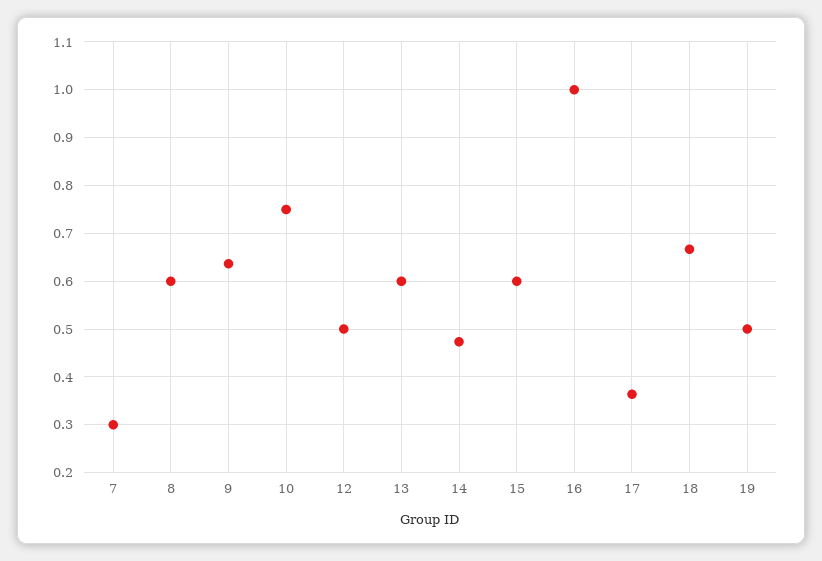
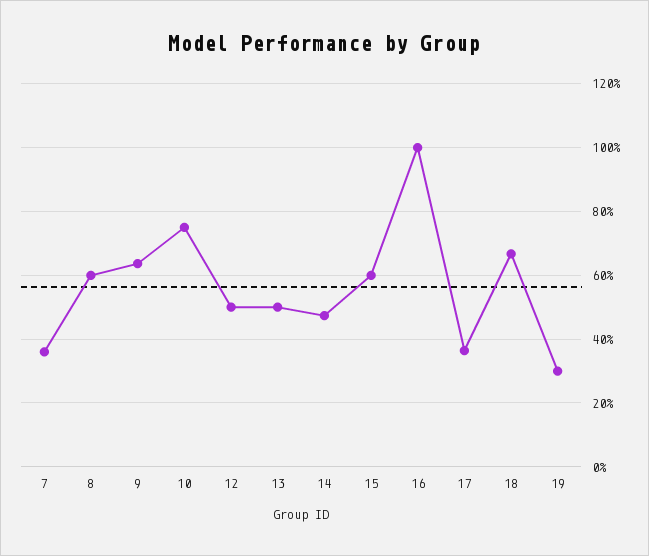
  {
-   "7": 0.3,
+   "7": 0.36,
    "8": 0.6,
    "9": 0.64,
    "10": 0.76,
    "12": 0.5,
-   "13": 0.6,
+   "13": 0.5,
    "14": 0.48,
    "15": 0.6,
    "16": 1,
    "17": 0.36,
    "18": 0.66,
-   "19": 0.5
+   "19": 0.3
  }

